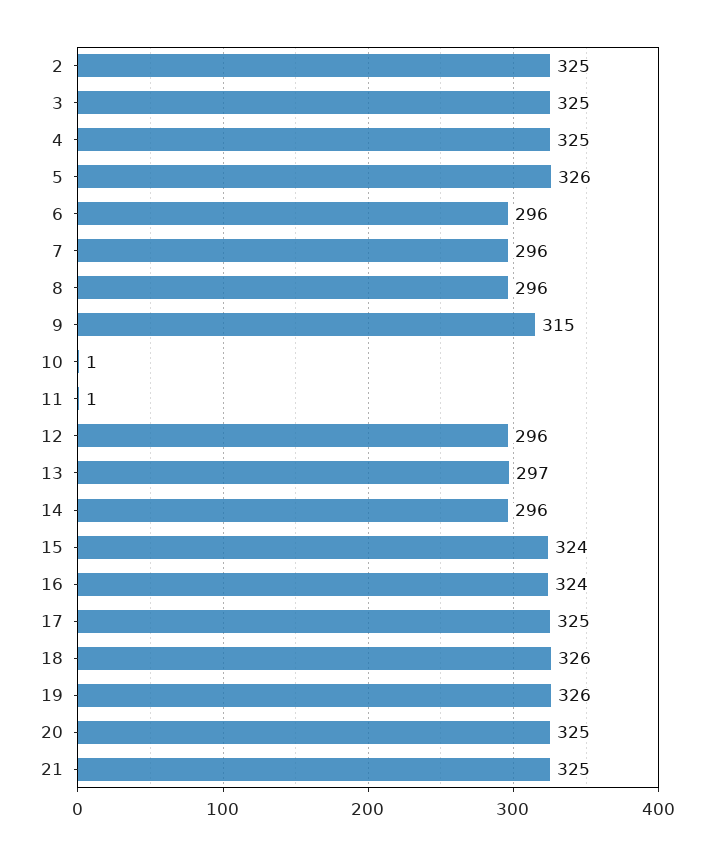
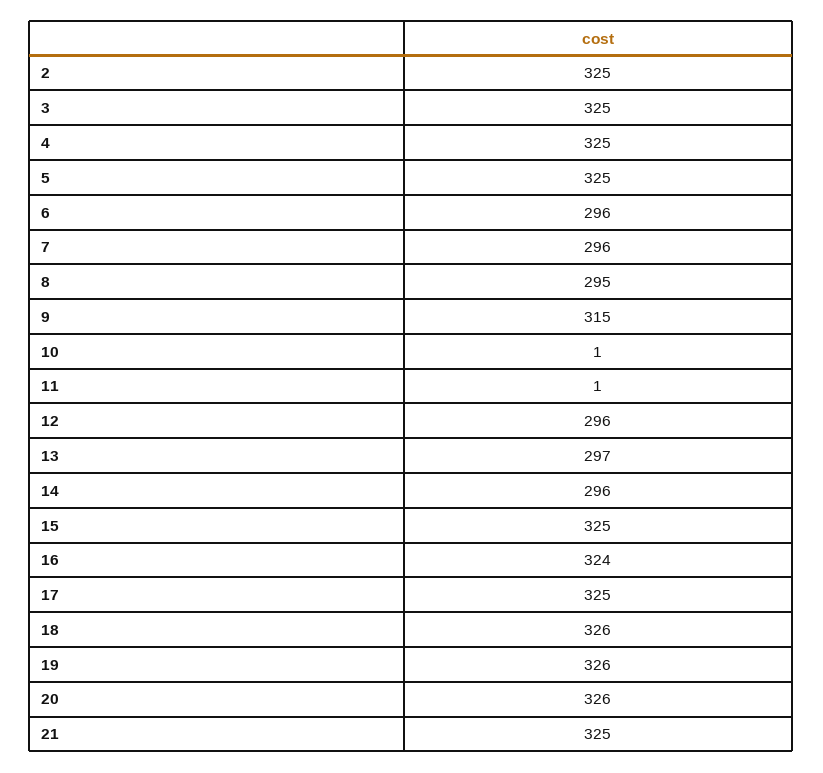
  {
    "2": 325,
    "3": 325,
    "4": 325,
-   "5": 326,
+   "5": 325,
    "6": 296,
    "7": 296,
-   "8": 296,
+   "8": 295,
    "9": 315,
    "10": 1,
    "11": 1,
    "12": 296,
    "13": 297,
    "14": 296,
-   "15": 324,
+   "15": 325,
    "16": 324,
    "17": 325,
    "18": 326,
    "19": 326,
-   "20": 325,
+   "20": 326,
    "21": 325
  }

